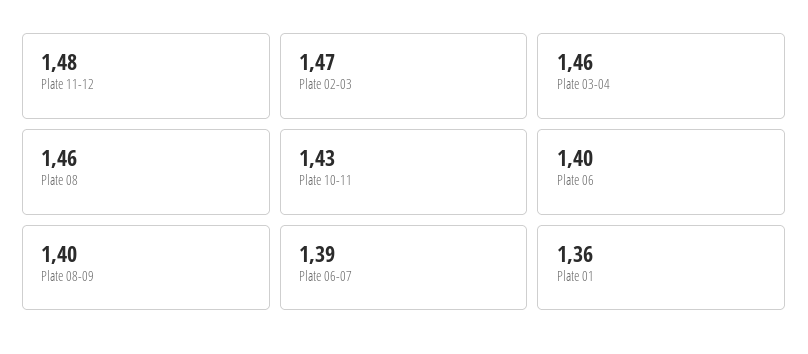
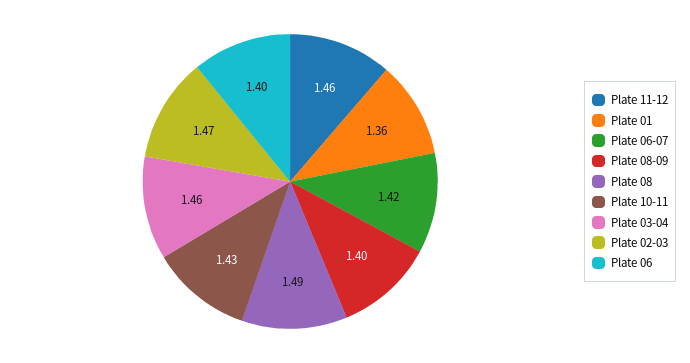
  {
-   "Plate 11-12": 1.48,
+   "Plate 11-12": 1.46,
    "Plate 02-03": 1.47,
    "Plate 03-04": 1.46,
-   "Plate 08": 1.46,
+   "Plate 08": 1.49,
    "Plate 10-11": 1.43,
    "Plate 06": 1.4,
    "Plate 08-09": 1.4,
-   "Plate 06-07": 1.39,
+   "Plate 06-07": 1.42,
    "Plate 01": 1.36
  }

